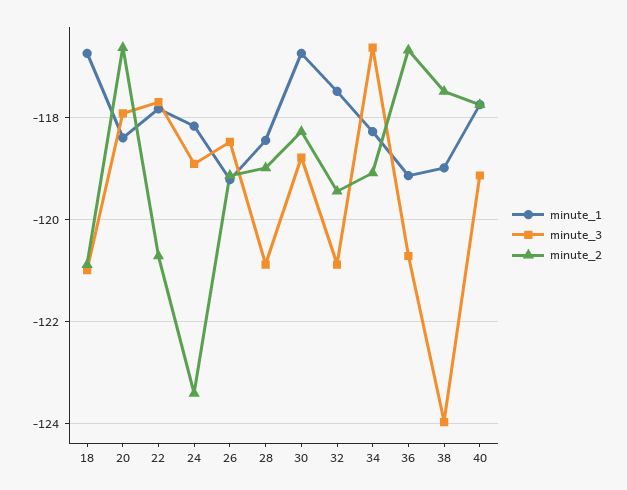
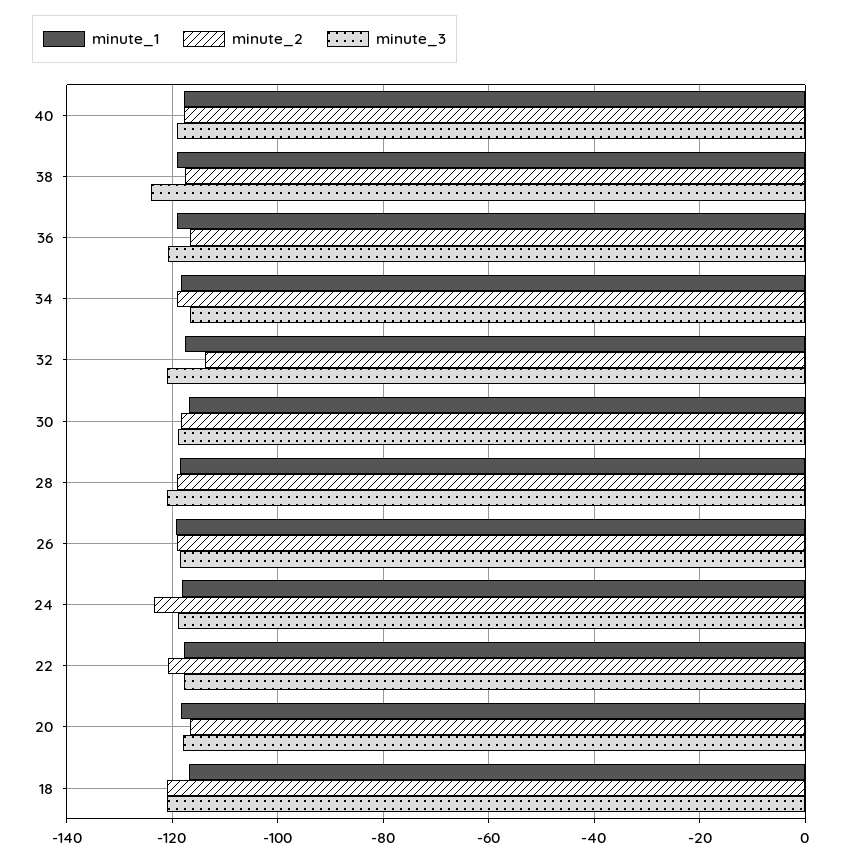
  {
    "minute_1": {
      "18": -116.8,
      "20": -118.4,
      "22": -117.8,
      "24": -118.2,
      "26": -119.2,
      "28": -118.4,
      "30": -116.8,
      "32": -117.4,
      "34": -118.2,
      "36": -119.2,
      "38": -119,
      "40": -117.8
    },
    "minute_3": {
      "18": -121,
      "20": -118,
      "22": -117.6,
      "24": -119,
      "26": -118.4,
      "28": -120.8,
      "30": -118.8,
      "32": -120.8,
      "34": -116.6,
      "36": -120.8,
      "38": -124,
      "40": -119.2
    },
    "minute_2": {
      "18": -120.8,
      "20": -116.6,
      "22": -120.8,
      "24": -123.4,
      "26": -119.2,
      "28": -119,
      "30": -118.2,
-     "32": -119.4,
+     "32": -114,
      "34": -119,
      "36": -116.6,
      "38": -117.4,
      "40": -117.8
    }
  }

